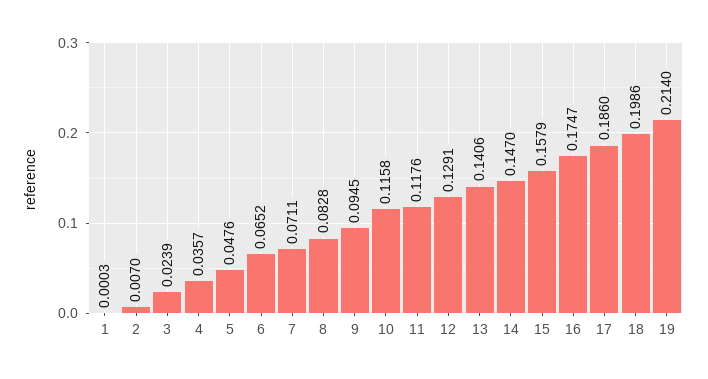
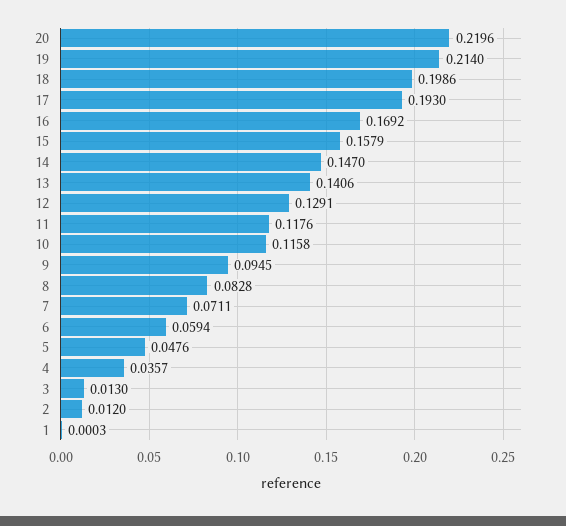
  {
    "1": 0.0003,
-   "2": 0.007,
+   "2": 0.012,
-   "3": 0.0239,
+   "3": 0.013,
    "4": 0.0357,
    "5": 0.0476,
-   "6": 0.0652,
+   "6": 0.0594,
    "7": 0.0711,
    "8": 0.0828,
    "9": 0.0945,
    "10": 0.1158,
    "11": 0.1176,
    "12": 0.1291,
    "13": 0.1406,
    "14": 0.147,
    "15": 0.1579,
-   "16": 0.1747,
+   "16": 0.1692,
-   "17": 0.186,
+   "17": 0.193,
    "18": 0.1986,
-   "19": 0.214
+   "19": 0.214,
+   "20": 0.2196
  }

